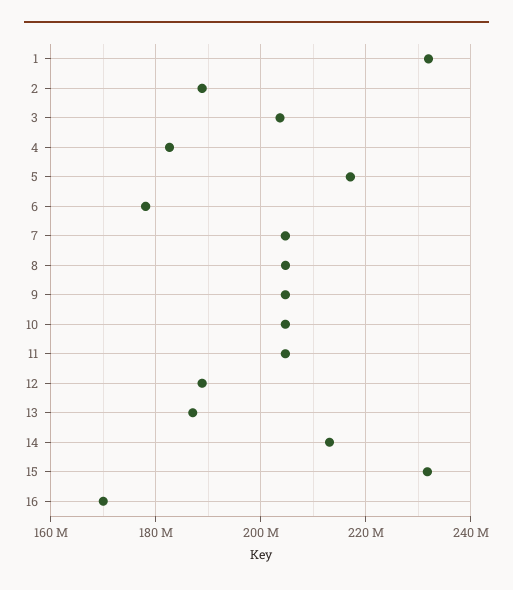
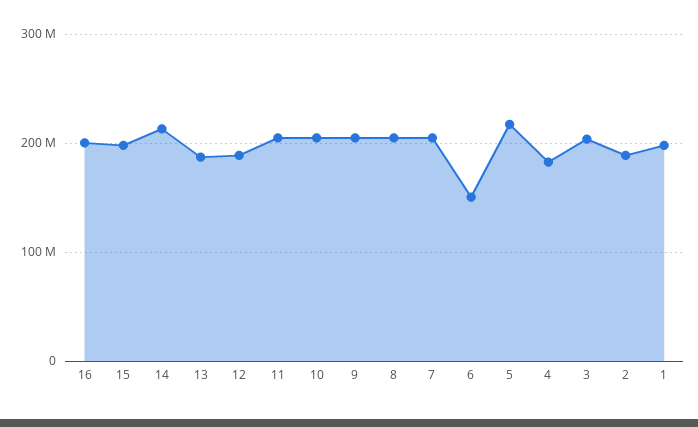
  {
-   "1": 232000000,
+   "1": 200000000,
    "2": 188000000,
    "3": 204000000,
    "4": 182000000,
    "5": 218000000,
-   "6": 178000000,
+   "6": 150000000,
    "7": 204000000,
    "8": 204000000,
    "9": 204000000,
    "10": 204000000,
    "11": 204000000,
    "12": 188000000,
    "13": 188000000,
    "14": 214000000,
-   "15": 232000000,
+   "15": 200000000,
-   "16": 170000000
+   "16": 200000000
  }

